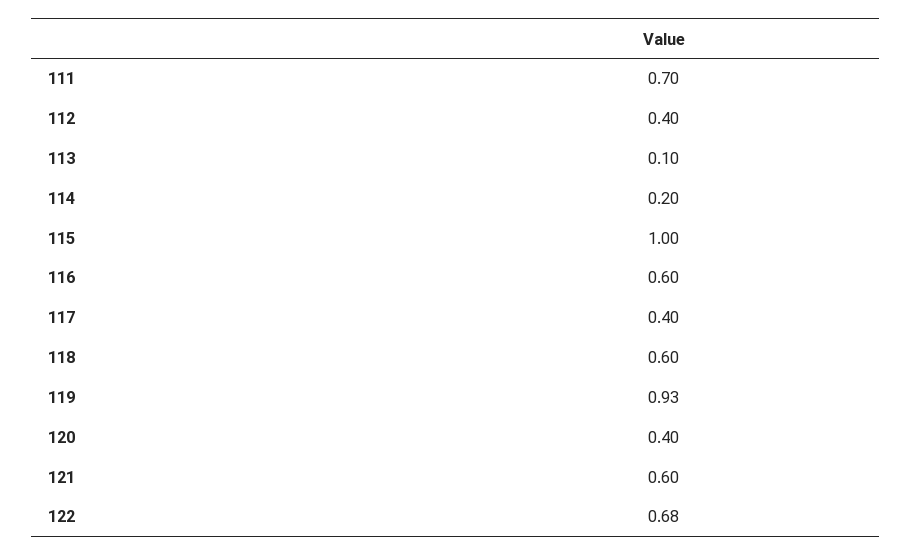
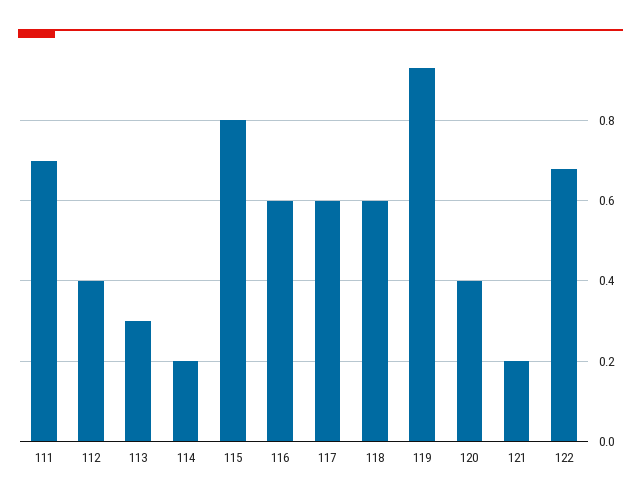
  {
    "111": 0.7,
    "112": 0.4,
-   "113": 0.1,
+   "113": 0.3,
    "114": 0.2,
-   "115": 1,
+   "115": 0.8,
    "116": 0.6,
-   "117": 0.4,
+   "117": 0.6,
    "118": 0.6,
    "119": 0.93,
    "120": 0.4,
-   "121": 0.6,
+   "121": 0.2,
    "122": 0.68
  }

